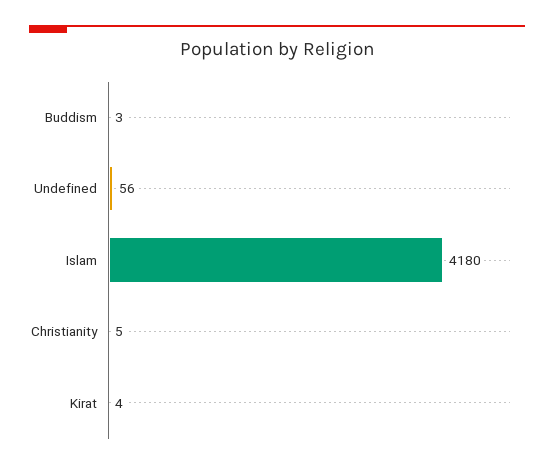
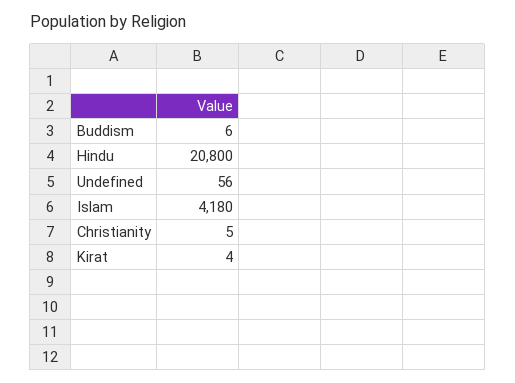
  {
-   "Buddism": 3,
+   "Buddism": 6,
    "Undefined": 56,
    "Islam": 4180,
    "Christianity": 5,
-   "Kirat": 4
+   "Kirat": 4,
+   "Hindu": 20800
  }

